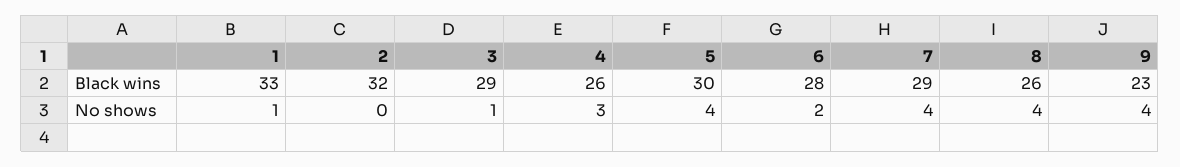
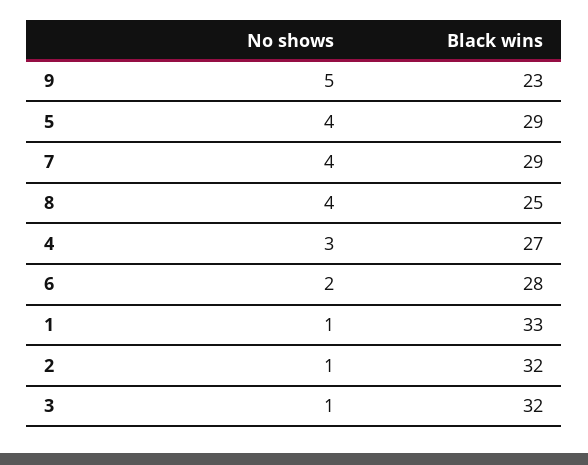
  {
    "1": {
      "Black wins": 33,
      "No shows": 1
    },
    "2": {
      "Black wins": 32,
-     "No shows": 0
+     "No shows": 1
    },
    "3": {
-     "Black wins": 29,
+     "Black wins": 32,
      "No shows": 1
    },
    "4": {
-     "Black wins": 26,
+     "Black wins": 27,
      "No shows": 3
    },
    "5": {
-     "Black wins": 30,
+     "Black wins": 29,
      "No shows": 4
    },
    "6": {
      "Black wins": 28,
      "No shows": 2
    },
    "7": {
      "Black wins": 29,
      "No shows": 4
    },
    "8": {
-     "Black wins": 26,
+     "Black wins": 25,
      "No shows": 4
    },
    "9": {
      "Black wins": 23,
-     "No shows": 4
+     "No shows": 5
    }
  }

